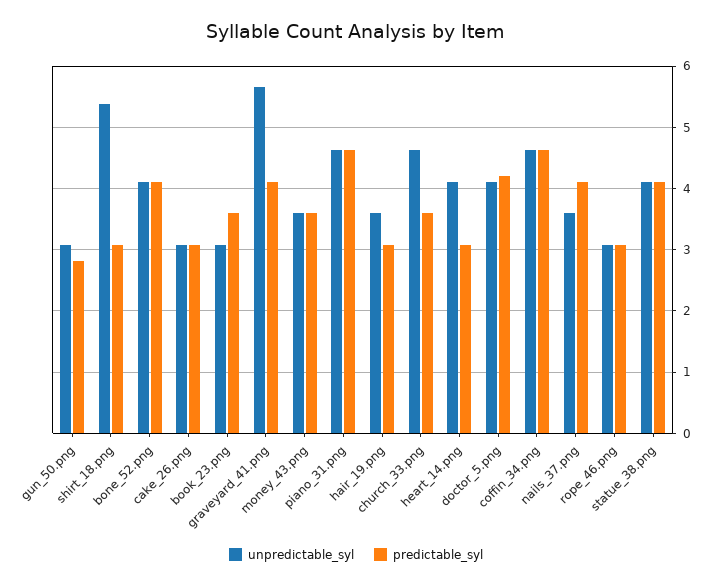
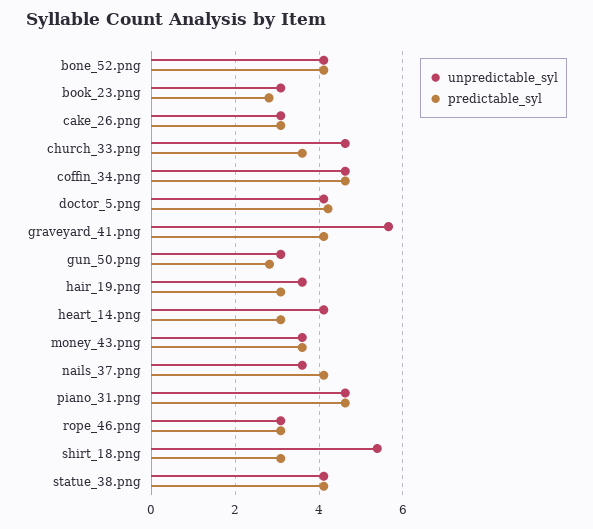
  {
    "unpredictable_syl": {
      "gun_50.png": 3.1,
      "shirt_18.png": 5.4,
      "bone_52.png": 4.1,
      "cake_26.png": 3.1,
      "book_23.png": 3.1,
      "graveyard_41.png": 5.7,
      "money_43.png": 3.6,
      "piano_31.png": 4.6,
      "hair_19.png": 3.6,
      "church_33.png": 4.6,
      "heart_14.png": 4.1,
      "doctor_5.png": 4.1,
      "coffin_34.png": 4.6,
      "nails_37.png": 3.6,
      "rope_46.png": 3.1,
      "statue_38.png": 4.1
    },
    "predictable_syl": {
      "gun_50.png": 2.8,
      "shirt_18.png": 3.1,
      "bone_52.png": 4.1,
      "cake_26.png": 3.1,
-     "book_23.png": 3.6,
+     "book_23.png": 2.8,
      "graveyard_41.png": 4.1,
      "money_43.png": 3.6,
      "piano_31.png": 4.6,
      "hair_19.png": 3.1,
      "church_33.png": 3.6,
      "heart_14.png": 3.1,
      "doctor_5.png": 4.2,
      "coffin_34.png": 4.6,
      "nails_37.png": 4.1,
      "rope_46.png": 3.1,
      "statue_38.png": 4.1
    }
  }

